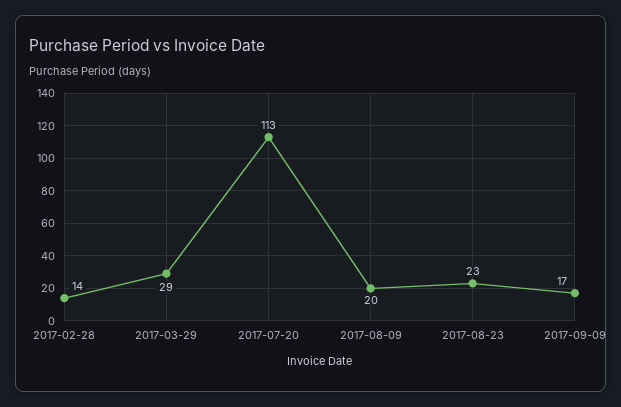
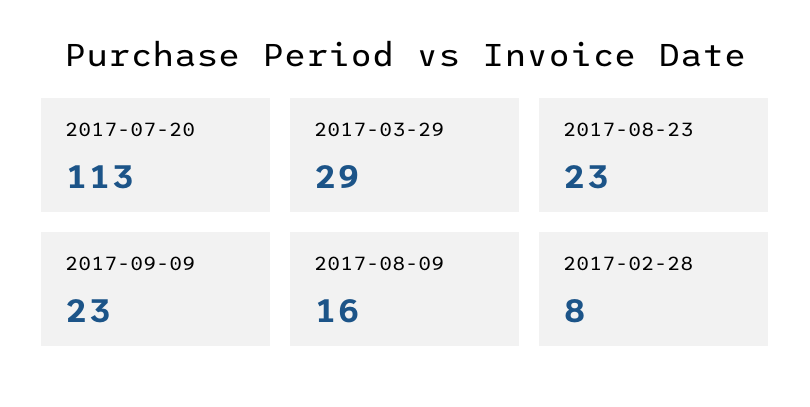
  {
-   "2017-02-28": 14,
+   "2017-02-28": 8,
    "2017-03-29": 29,
    "2017-07-20": 113,
-   "2017-08-09": 20,
+   "2017-08-09": 16,
    "2017-08-23": 23,
-   "2017-09-09": 17
+   "2017-09-09": 23
  }

